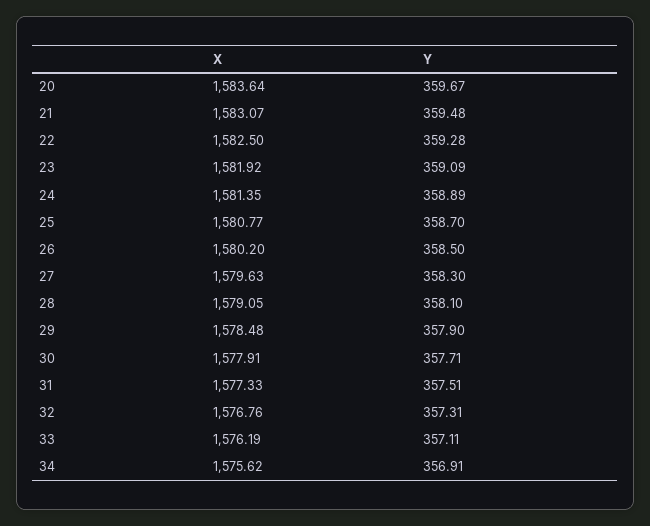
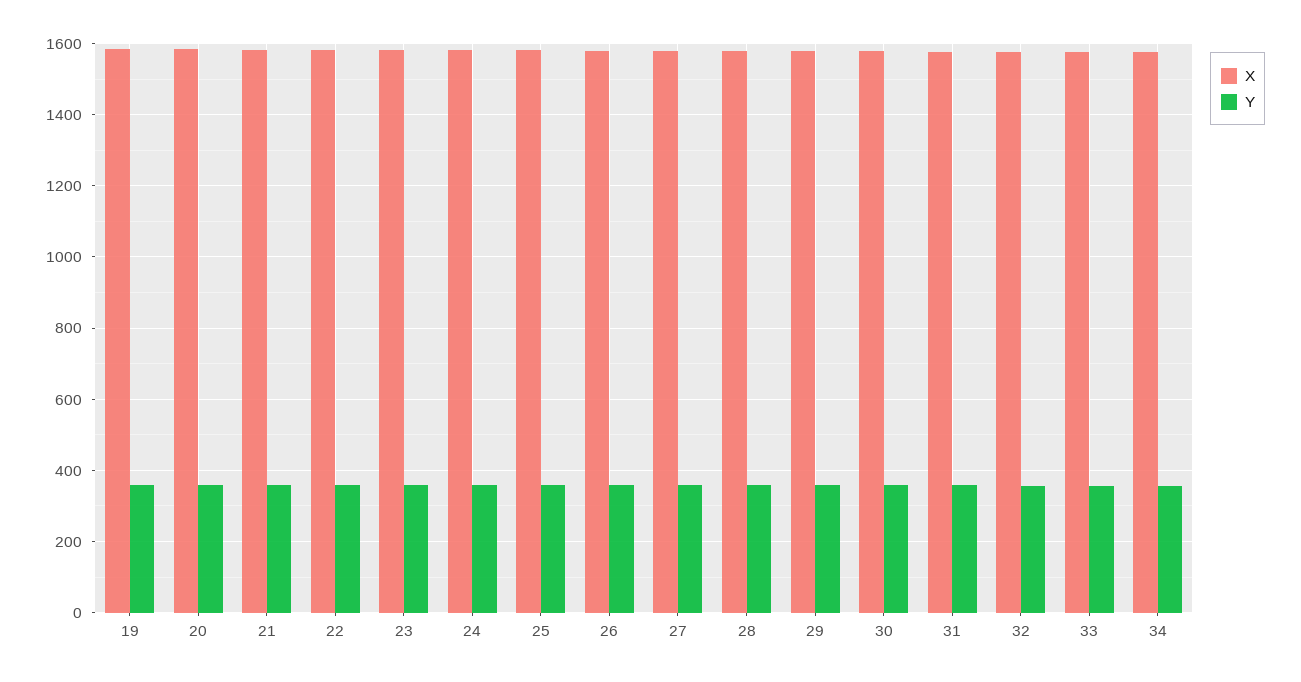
  {
    "X": {
      "20": 1583.64,
      "21": 1583.07,
      "22": 1582.5,
      "23": 1581.92,
      "24": 1581.35,
      "25": 1580.77,
      "26": 1580.2,
      "27": 1579.63,
      "28": 1579.05,
      "29": 1578.48,
      "30": 1577.91,
      "31": 1577.33,
      "32": 1576.76,
      "33": 1576.19,
-     "34": 1575.62
+     "34": 1575.62,
+     "19": 1580
    },
    "Y": {
      "20": 359.67,
      "21": 359.48,
      "22": 359.28,
      "23": 359.09,
      "24": 358.89,
      "25": 358.7,
      "26": 358.5,
      "27": 358.3,
      "28": 358.1,
      "29": 357.9,
      "30": 357.71,
      "31": 357.51,
      "32": 357.31,
      "33": 357.11,
-     "34": 356.91
+     "34": 356.91,
+     "19": 360
    }
  }

